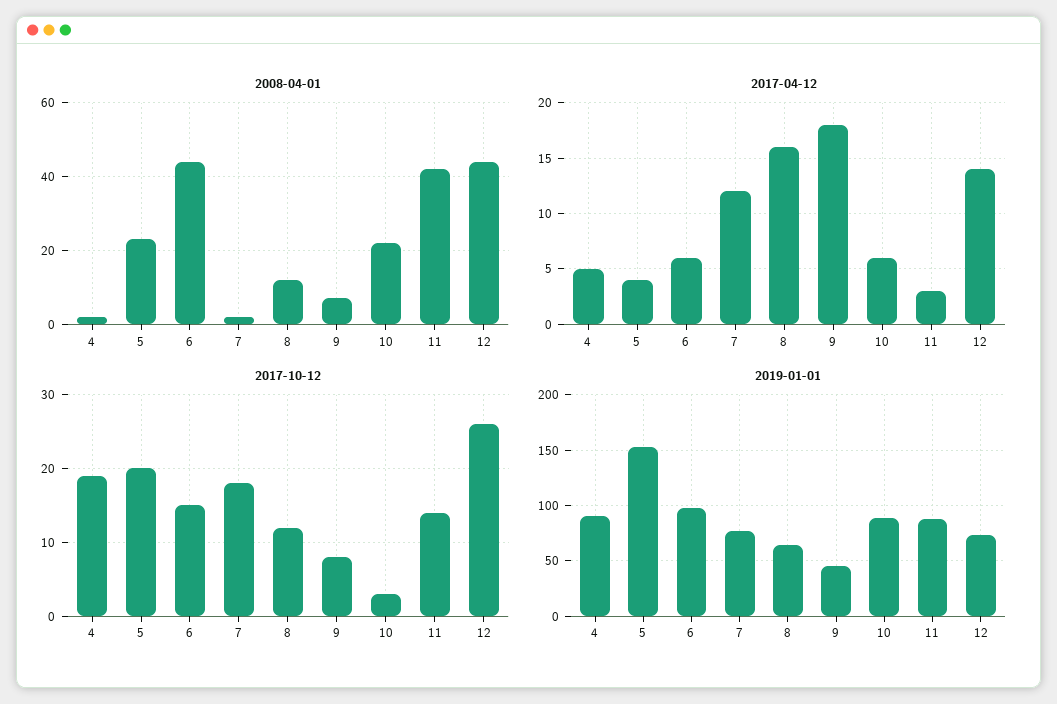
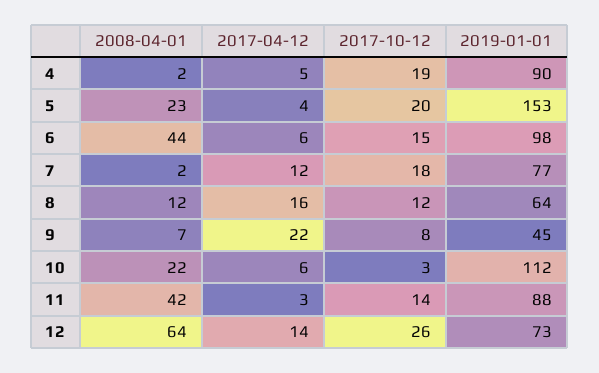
  {
    "2008-04-01": {
      "4": 2,
      "5": 23,
      "6": 44,
      "7": 2,
      "8": 12,
      "9": 7,
      "10": 22,
      "11": 42,
-     "12": 45
+     "12": 64
    },
    "2017-04-12": {
      "4": 5,
      "5": 4,
      "6": 6,
      "7": 12,
      "8": 16,
-     "9": 18,
+     "9": 22,
      "10": 6,
      "11": 3,
      "12": 14
    },
    "2017-10-12": {
      "4": 19,
      "5": 20,
      "6": 15,
      "7": 18,
      "8": 12,
      "9": 8,
      "10": 3,
      "11": 14,
      "12": 26
    },
    "2019-01-01": {
      "4": 90,
      "5": 153,
      "6": 98,
      "7": 77,
      "8": 64,
      "9": 45,
-     "10": 90,
+     "10": 112,
      "11": 88,
      "12": 73
    }
  }

